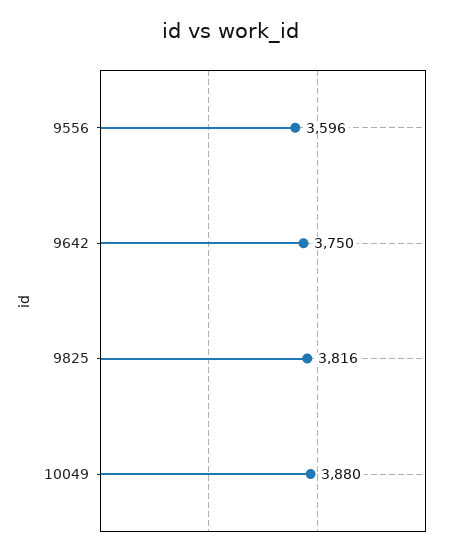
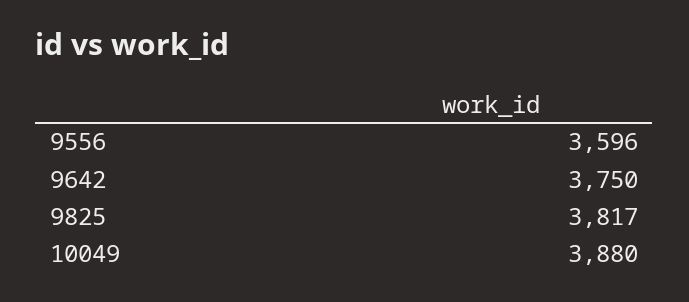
  {
    "9556": 3596,
    "9642": 3750,
-   "9825": 3816,
+   "9825": 3817,
    "10049": 3880
  }

